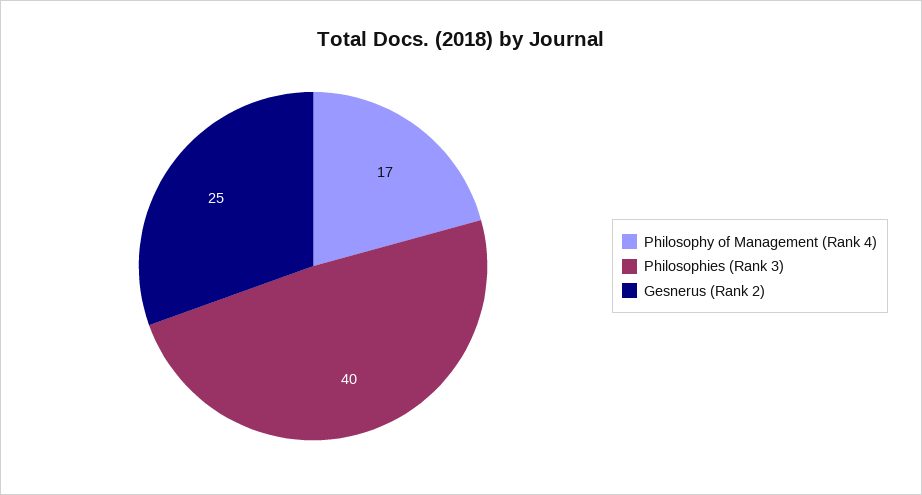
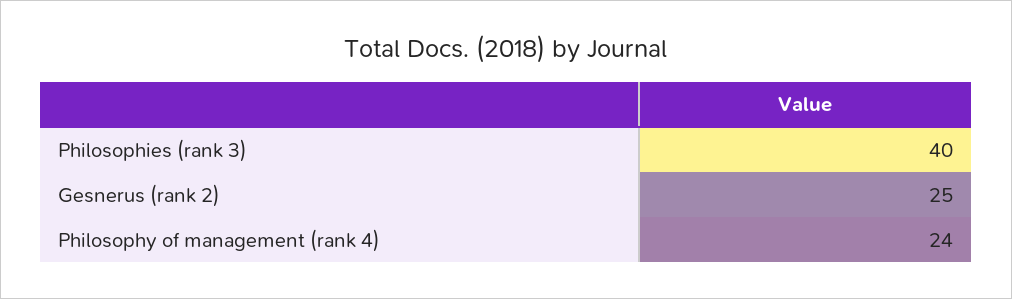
  {
-   "Philosophy of Management (Rank 4)": 17,
+   "Philosophy of Management (Rank 4)": 24,
    "Philosophies (Rank 3)": 40,
    "Gesnerus (Rank 2)": 25
  }

